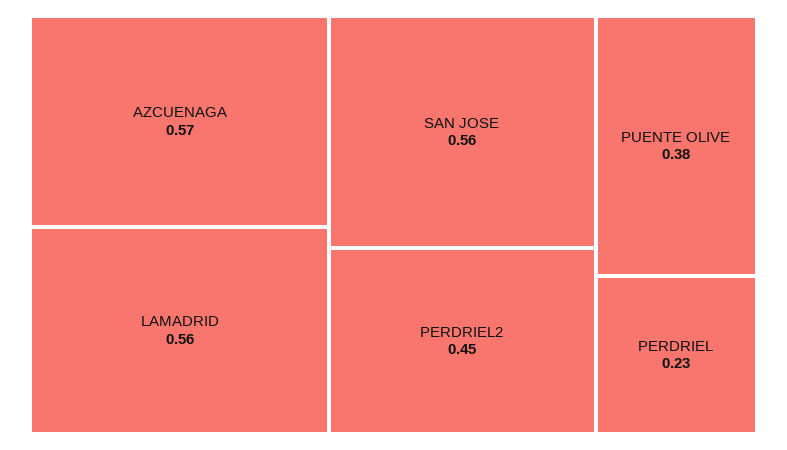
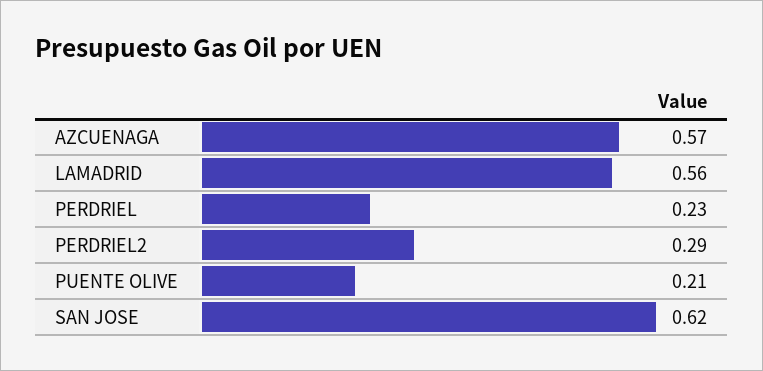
  {
    "AZCUENAGA": 0.57,
    "LAMADRID": 0.56,
-   "SAN JOSE": 0.56,
+   "SAN JOSE": 0.62,
-   "PERDRIEL2": 0.45,
+   "PERDRIEL2": 0.29,
-   "PUENTE OLIVE": 0.38,
+   "PUENTE OLIVE": 0.21,
    "PERDRIEL": 0.23
  }

